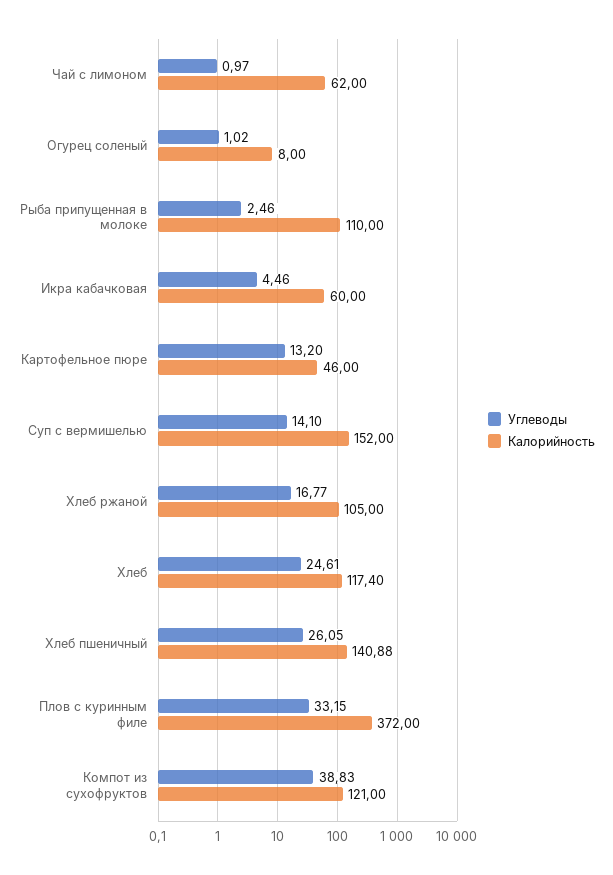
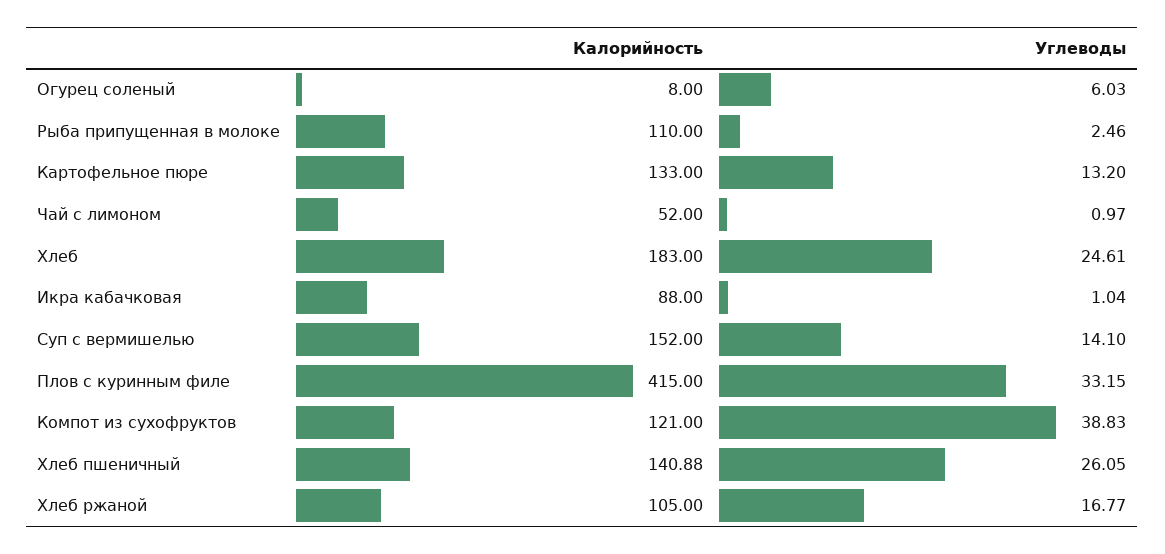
  {
    "Углеводы": {
      "Чай с лимоном": 0.97,
-     "Огурец соленый": 1.02,
+     "Огурец соленый": 6.03,
      "Рыба припущенная в молоке": 2.46,
-     "Икра кабачковая": 4.46,
+     "Икра кабачковая": 1.04,
      "Картофельное пюре": 13.2,
      "Суп с вермишелью": 14.1,
      "Хлеб ржаной": 16.77,
      "Хлеб": 24.61,
      "Хлеб пшеничный": 26.05,
      "Плов с куринным филе": 33.15,
      "Компот из сухофруктов": 38.83
    },
    "Калорийность": {
-     "Чай с лимоном": 62,
+     "Чай с лимоном": 52,
      "Огурец соленый": 8,
      "Рыба припущенная в молоке": 110,
-     "Икра кабачковая": 60,
+     "Икра кабачковая": 88,
-     "Картофельное пюре": 46,
+     "Картофельное пюре": 133,
      "Суп с вермишелью": 152,
      "Хлеб ржаной": 105,
-     "Хлеб": 117.4,
+     "Хлеб": 183,
      "Хлеб пшеничный": 140.88,
-     "Плов с куринным филе": 372,
+     "Плов с куринным филе": 415,
      "Компот из сухофруктов": 121
    }
  }

